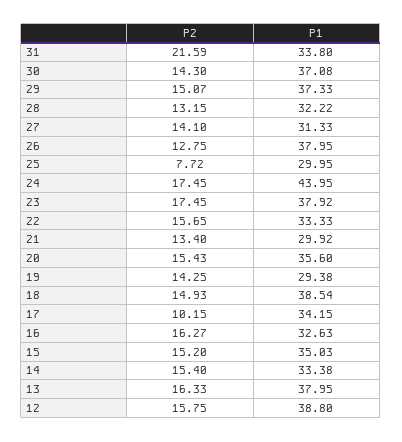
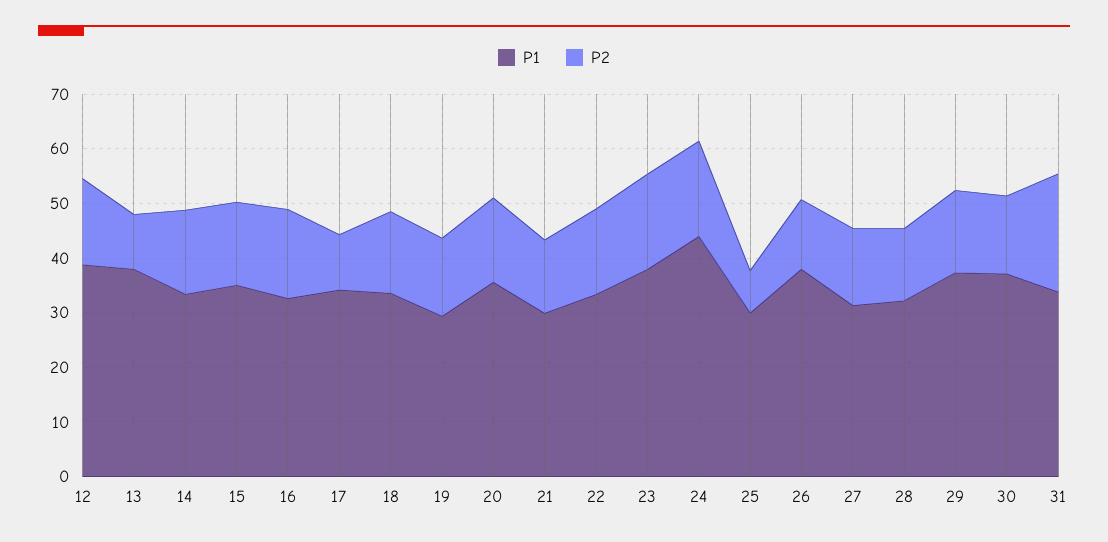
  {
    "P2": {
      "31": 21.59,
      "30": 14.3,
      "29": 15.07,
      "28": 13.15,
      "27": 14.1,
      "26": 12.75,
      "25": 7.72,
      "24": 17.45,
      "23": 17.45,
      "22": 15.65,
      "21": 13.4,
      "20": 15.43,
      "19": 14.25,
      "18": 14.93,
      "17": 10.15,
      "16": 16.27,
      "15": 15.2,
      "14": 15.4,
-     "13": 16.33,
+     "13": 10,
      "12": 15.75
    },
    "P1": {
      "31": 33.8,
      "30": 37.08,
      "29": 37.33,
      "28": 32.22,
      "27": 31.33,
      "26": 37.95,
      "25": 29.95,
      "24": 43.95,
      "23": 37.92,
      "22": 33.33,
      "21": 29.92,
      "20": 35.6,
      "19": 29.38,
-     "18": 38.54,
+     "18": 34,
      "17": 34.15,
      "16": 32.63,
      "15": 35.03,
      "14": 33.38,
      "13": 37.95,
      "12": 38.8
    }
  }

